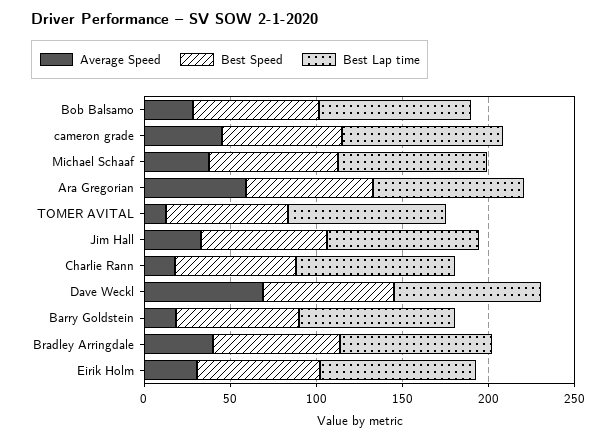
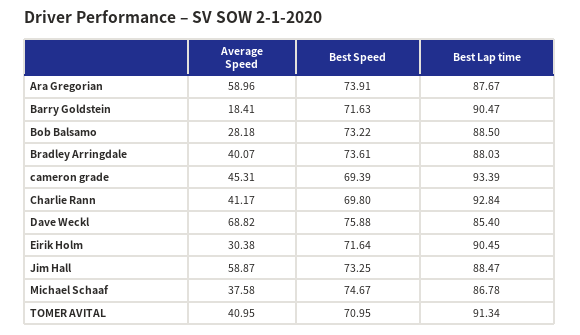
  {
    "Average Speed": {
      "Bob Balsamo": 28.18,
      "cameron grade": 45.31,
      "Michael Schaaf": 37.58,
      "Ara Gregorian": 58.96,
-     "TOMER AVITAL": 10,
+     "TOMER AVITAL": 40.95,
-     "Jim Hall": 30,
+     "Jim Hall": 58.87,
-     "Charlie Rann": 20,
+     "Charlie Rann": 41.17,
      "Dave Weckl": 68.82,
      "Barry Goldstein": 18.41,
      "Bradley Arringdale": 40.07,
      "Eirik Holm": 30.38
    },
    "Best Speed": {
      "Bob Balsamo": 73.22,
      "cameron grade": 69.39,
      "Michael Schaaf": 74.67,
      "Ara Gregorian": 73.91,
      "TOMER AVITAL": 70.95,
      "Jim Hall": 73.25,
      "Charlie Rann": 69.8,
      "Dave Weckl": 75.88,
      "Barry Goldstein": 71.63,
      "Bradley Arringdale": 73.61,
      "Eirik Holm": 71.64
    },
    "Best Lap time": {
      "Bob Balsamo": 88.5,
      "cameron grade": 93.39,
      "Michael Schaaf": 86.78,
      "Ara Gregorian": 87.67,
      "TOMER AVITAL": 91.34,
      "Jim Hall": 88.47,
      "Charlie Rann": 92.84,
      "Dave Weckl": 85.4,
      "Barry Goldstein": 90.47,
      "Bradley Arringdale": 88.03,
      "Eirik Holm": 90.45
    }
  }

